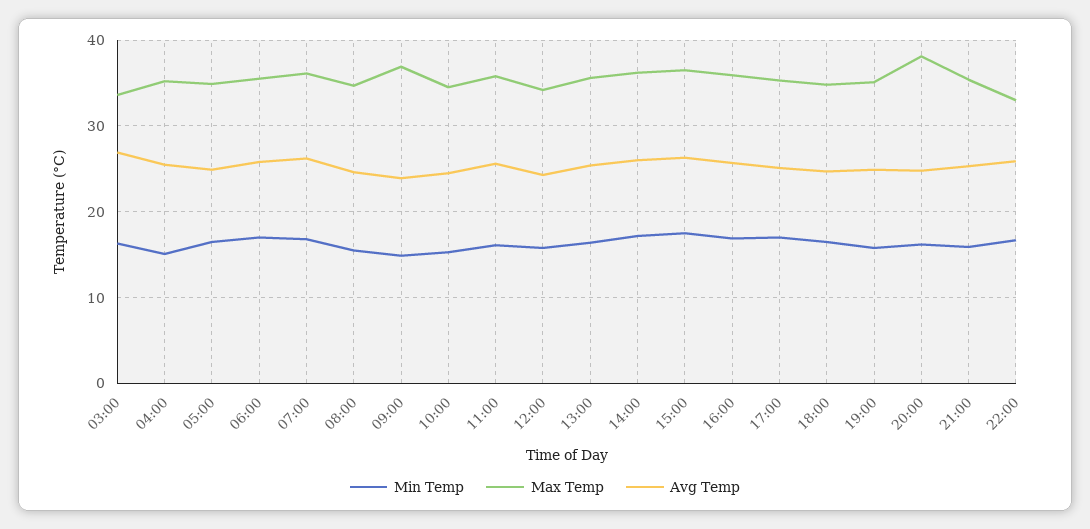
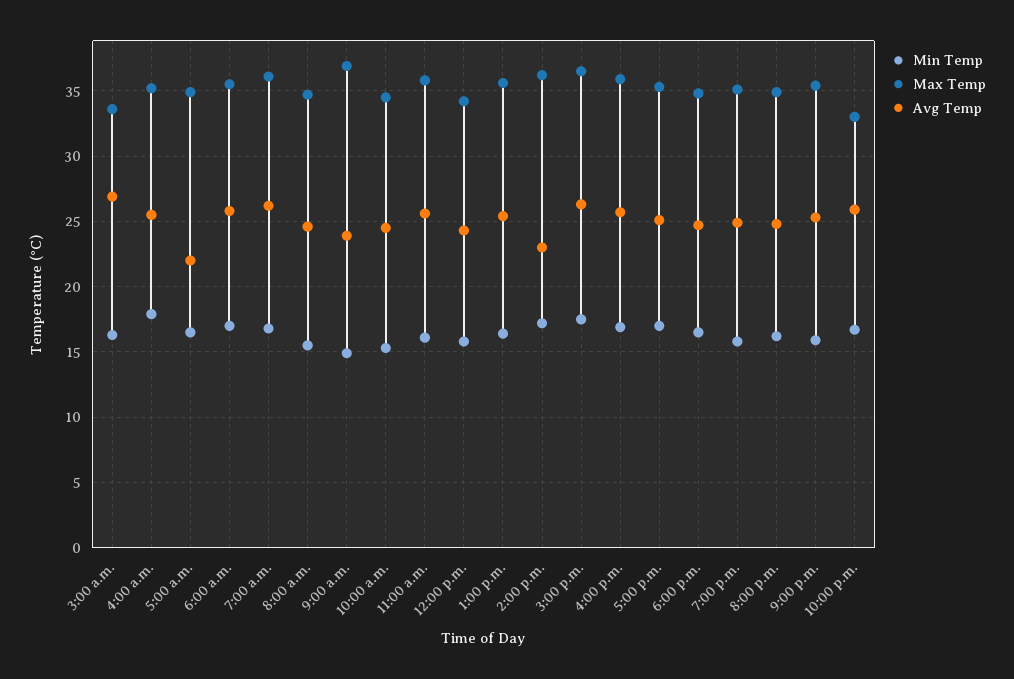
  {
    "Min Temp": {
      "03:00": 16.5,
-     "04:00": 15,
+     "04:00": 18,
      "05:00": 16.5,
      "06:00": 17,
      "07:00": 17,
      "08:00": 15.5,
      "09:00": 15,
      "10:00": 15.5,
      "11:00": 16,
      "12:00": 16,
      "13:00": 16.5,
      "14:00": 17,
      "15:00": 17.5,
      "16:00": 17,
      "17:00": 17,
      "18:00": 16.5,
      "19:00": 16,
      "20:00": 16,
      "21:00": 16,
      "22:00": 16.5
    },
    "Max Temp": {
      "03:00": 33.5,
      "04:00": 35,
      "05:00": 35,
      "06:00": 35.5,
      "07:00": 36,
      "08:00": 34.5,
      "09:00": 37,
      "10:00": 34.5,
      "11:00": 36,
      "12:00": 34,
      "13:00": 35.5,
      "14:00": 36,
      "15:00": 36.5,
      "16:00": 36,
      "17:00": 35.5,
      "18:00": 35,
      "19:00": 35,
-     "20:00": 38,
+     "20:00": 35,
      "21:00": 35.5,
      "22:00": 33
    },
    "Avg Temp": {
      "03:00": 27,
      "04:00": 25.5,
-     "05:00": 25,
+     "05:00": 22,
      "06:00": 26,
      "07:00": 26,
      "08:00": 24.5,
      "09:00": 24,
      "10:00": 24.5,
      "11:00": 25.5,
      "12:00": 24.5,
      "13:00": 25.5,
-     "14:00": 26,
+     "14:00": 23,
      "15:00": 26.5,
      "16:00": 25.5,
      "17:00": 25,
      "18:00": 24.5,
      "19:00": 25,
      "20:00": 25,
      "21:00": 25.5,
      "22:00": 26
    }
  }

